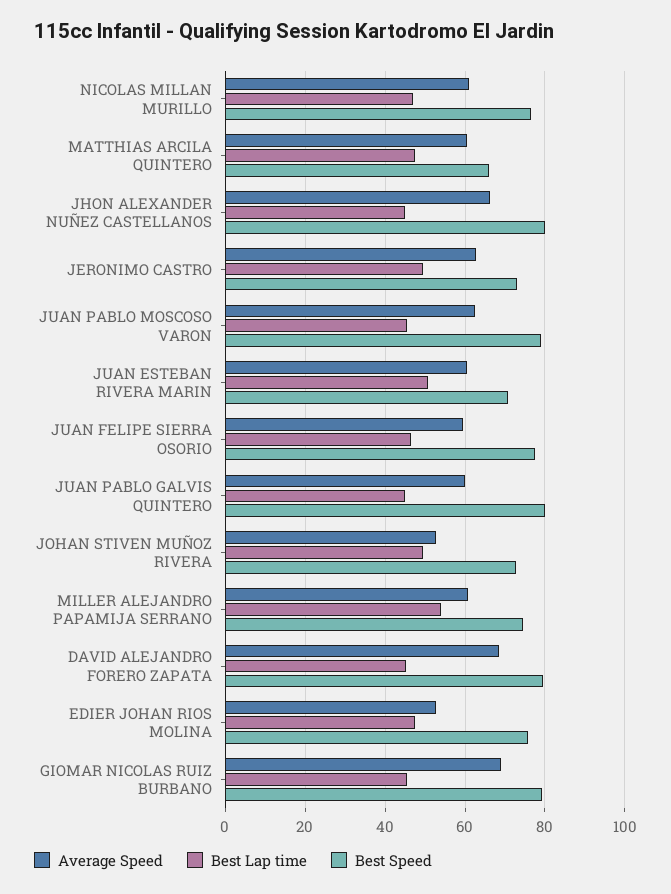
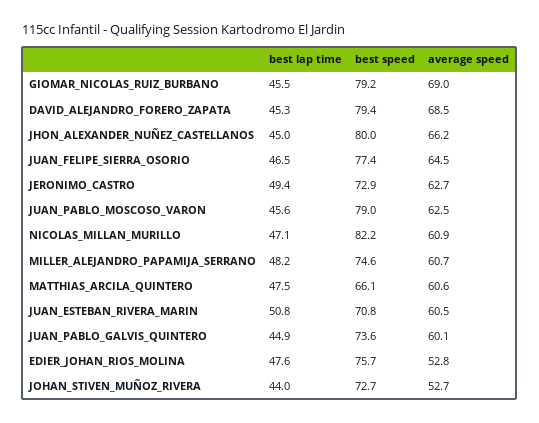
  {
    "Average Speed": {
      "NICOLAS MILLAN MURILLO": 60.9,
      "MATTHIAS ARCILA QUINTERO": 60.6,
      "JHON ALEXANDER NUÑEZ CASTELLANOS": 66.2,
      "JERONIMO CASTRO": 62.7,
      "JUAN PABLO MOSCOSO VARON": 62.5,
      "JUAN ESTEBAN RIVERA MARIN": 60.5,
-     "JUAN FELIPE SIERRA OSORIO": 60,
+     "JUAN FELIPE SIERRA OSORIO": 64.5,
      "JUAN PABLO GALVIS QUINTERO": 60.1,
      "JOHAN STIVEN MUÑOZ RIVERA": 52.7,
      "MILLER ALEJANDRO PAPAMIJA SERRANO": 60.7,
      "DAVID ALEJANDRO FORERO ZAPATA": 68.5,
      "EDIER JOHAN RIOS MOLINA": 52.8,
      "GIOMAR NICOLAS RUIZ BURBANO": 69
    },
    "Best Lap time": {
      "NICOLAS MILLAN MURILLO": 47.1,
      "MATTHIAS ARCILA QUINTERO": 47.5,
      "JHON ALEXANDER NUÑEZ CASTELLANOS": 45,
      "JERONIMO CASTRO": 49.4,
      "JUAN PABLO MOSCOSO VARON": 45.6,
      "JUAN ESTEBAN RIVERA MARIN": 50.8,
      "JUAN FELIPE SIERRA OSORIO": 46.5,
      "JUAN PABLO GALVIS QUINTERO": 44.9,
-     "JOHAN STIVEN MUÑOZ RIVERA": 50,
+     "JOHAN STIVEN MUÑOZ RIVERA": 44,
-     "MILLER ALEJANDRO PAPAMIJA SERRANO": 54,
+     "MILLER ALEJANDRO PAPAMIJA SERRANO": 48.2,
      "DAVID ALEJANDRO FORERO ZAPATA": 45.3,
      "EDIER JOHAN RIOS MOLINA": 47.6,
      "GIOMAR NICOLAS RUIZ BURBANO": 45.5
    },
    "Best Speed": {
-     "NICOLAS MILLAN MURILLO": 76,
+     "NICOLAS MILLAN MURILLO": 82.2,
      "MATTHIAS ARCILA QUINTERO": 66.1,
      "JHON ALEXANDER NUÑEZ CASTELLANOS": 80,
      "JERONIMO CASTRO": 72.9,
      "JUAN PABLO MOSCOSO VARON": 79,
      "JUAN ESTEBAN RIVERA MARIN": 70.8,
      "JUAN FELIPE SIERRA OSORIO": 77.4,
-     "JUAN PABLO GALVIS QUINTERO": 80,
+     "JUAN PABLO GALVIS QUINTERO": 73.6,
      "JOHAN STIVEN MUÑOZ RIVERA": 72.7,
      "MILLER ALEJANDRO PAPAMIJA SERRANO": 74.6,
      "DAVID ALEJANDRO FORERO ZAPATA": 79.4,
      "EDIER JOHAN RIOS MOLINA": 75.7,
      "GIOMAR NICOLAS RUIZ BURBANO": 79.2
    }
  }

